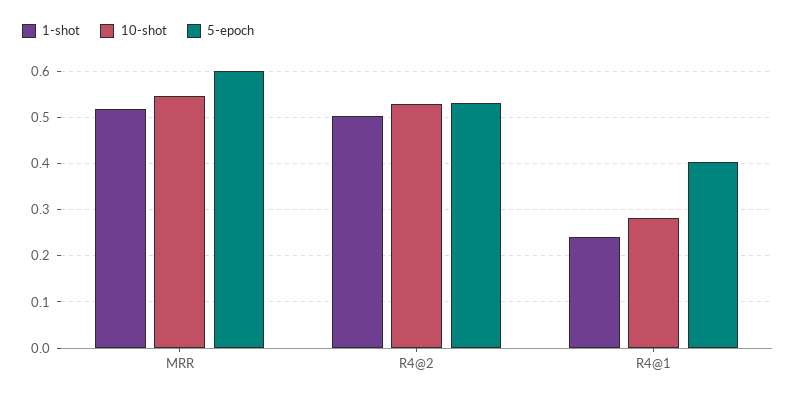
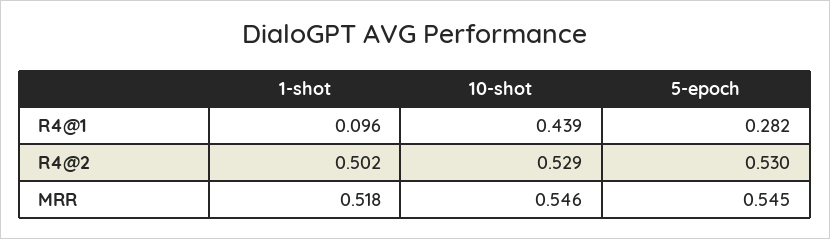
  {
    "1-shot": {
      "MRR": 0.518,
      "R4@2": 0.502,
-     "R4@1": 0.24
+     "R4@1": 0.096
    },
    "10-shot": {
      "MRR": 0.546,
      "R4@2": 0.529,
-     "R4@1": 0.28
+     "R4@1": 0.439
    },
    "5-epoch": {
-     "MRR": 0.6,
+     "MRR": 0.545,
      "R4@2": 0.53,
-     "R4@1": 0.4
+     "R4@1": 0.282
    }
  }

